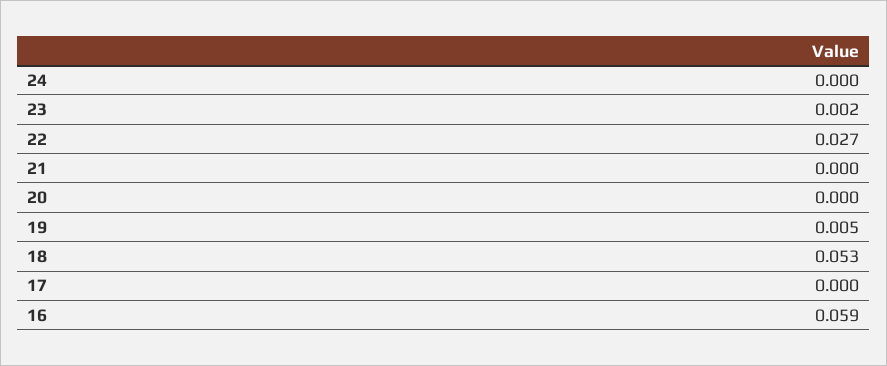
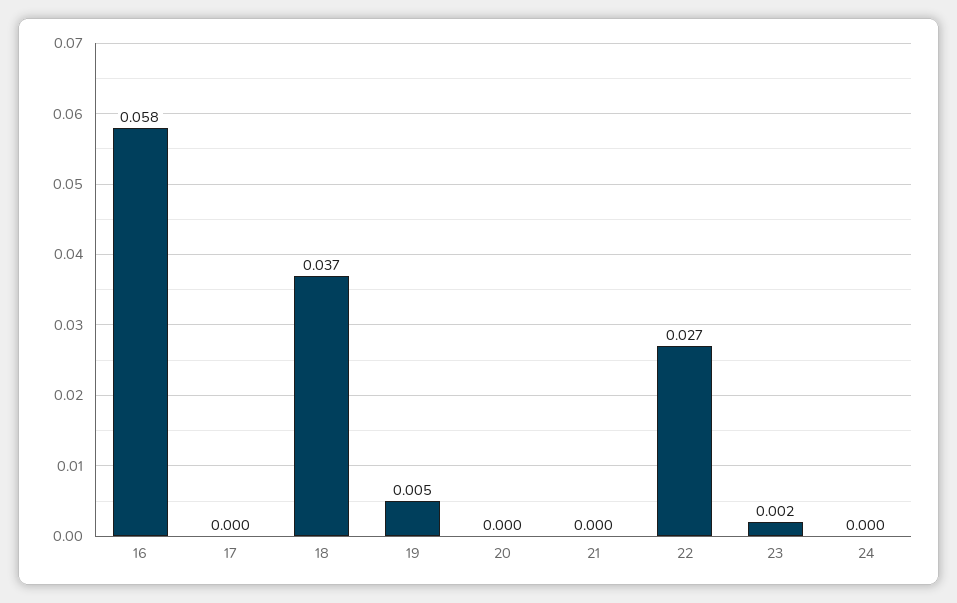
  {
    "24": 0,
    "23": 0.002,
    "22": 0.027,
    "21": 0,
    "20": 0,
    "19": 0.005,
-   "18": 0.053,
+   "18": 0.037,
    "17": 0,
-   "16": 0.059
+   "16": 0.058
  }

